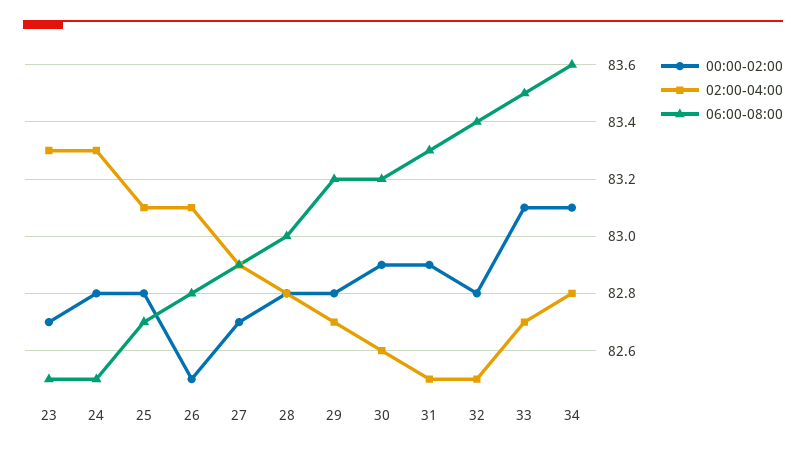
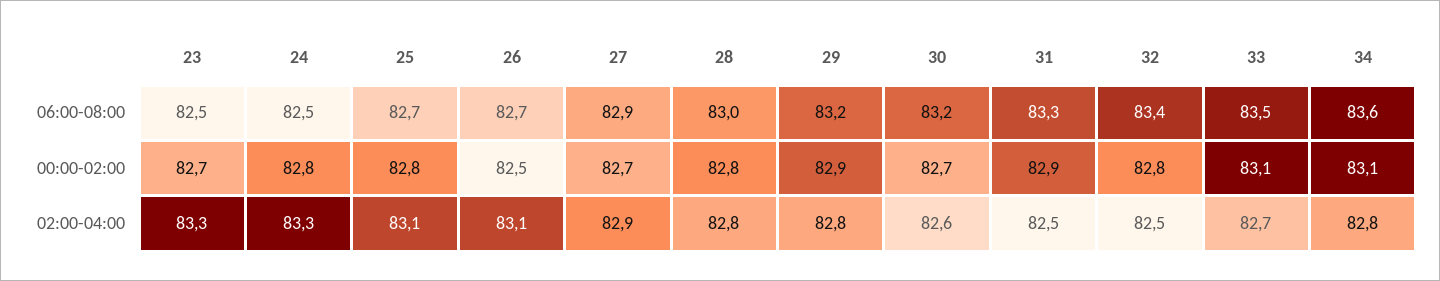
  {
    "00:00-02:00": {
      "23": 82.7,
      "24": 82.8,
      "25": 82.8,
      "26": 82.5,
      "27": 82.7,
      "28": 82.8,
-     "29": 82.8,
+     "29": 82.9,
-     "30": 82.9,
+     "30": 82.7,
      "31": 82.9,
      "32": 82.8,
      "33": 83.1,
      "34": 83.1
    },
    "02:00-04:00": {
      "23": 83.3,
      "24": 83.3,
      "25": 83.1,
      "26": 83.1,
      "27": 82.9,
      "28": 82.8,
-     "29": 82.7,
+     "29": 82.8,
      "30": 82.6,
      "31": 82.5,
      "32": 82.5,
      "33": 82.7,
      "34": 82.8
    },
    "06:00-08:00": {
      "23": 82.5,
      "24": 82.5,
      "25": 82.7,
-     "26": 82.8,
+     "26": 82.7,
      "27": 82.9,
      "28": 83,
      "29": 83.2,
      "30": 83.2,
      "31": 83.3,
      "32": 83.4,
      "33": 83.5,
      "34": 83.6
    }
  }

